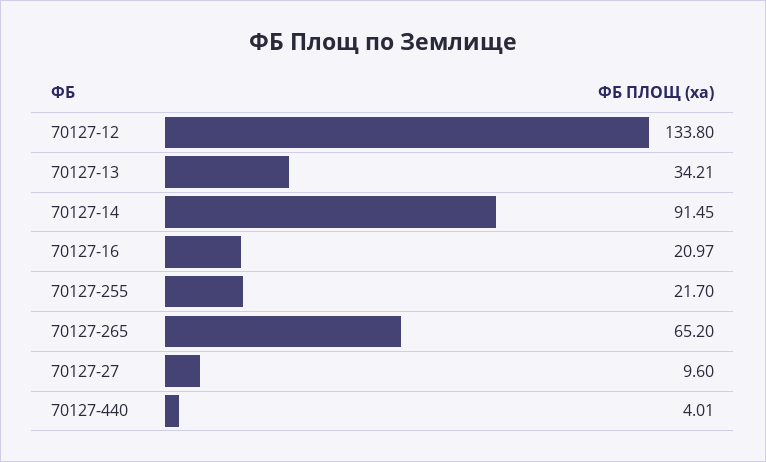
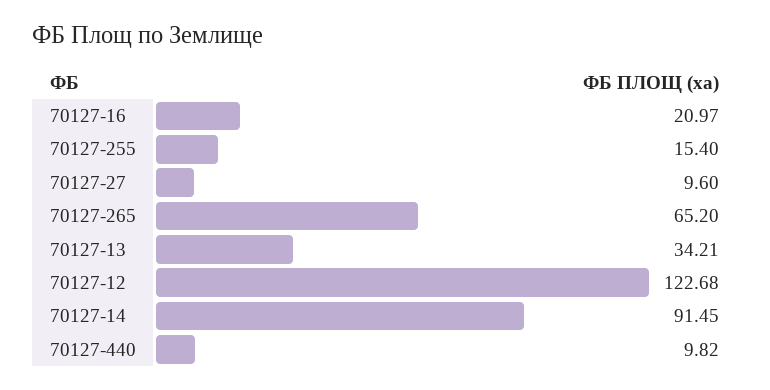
  {
-   "70127-12": 133.8,
+   "70127-12": 122.68,
    "70127-13": 34.21,
    "70127-14": 91.45,
    "70127-16": 20.97,
-   "70127-255": 21.7,
+   "70127-255": 15.4,
    "70127-265": 65.2,
    "70127-27": 9.6,
-   "70127-440": 4.01
+   "70127-440": 9.82
  }

